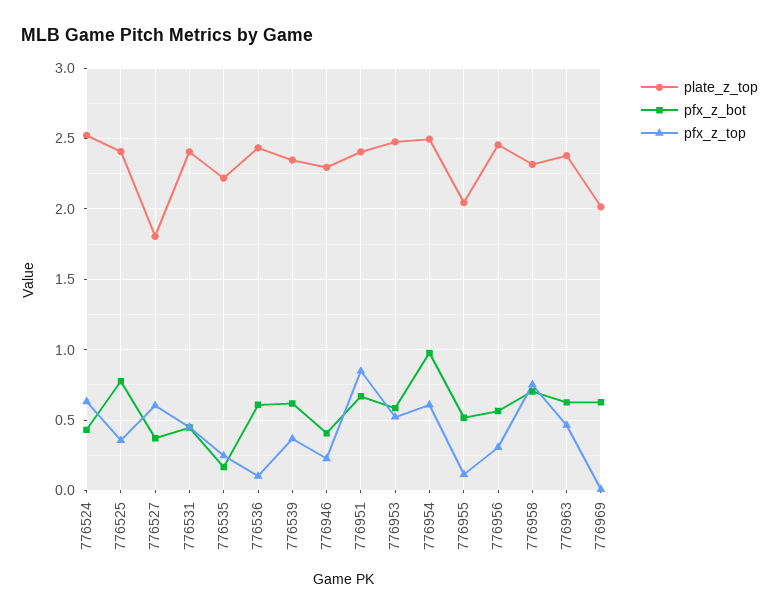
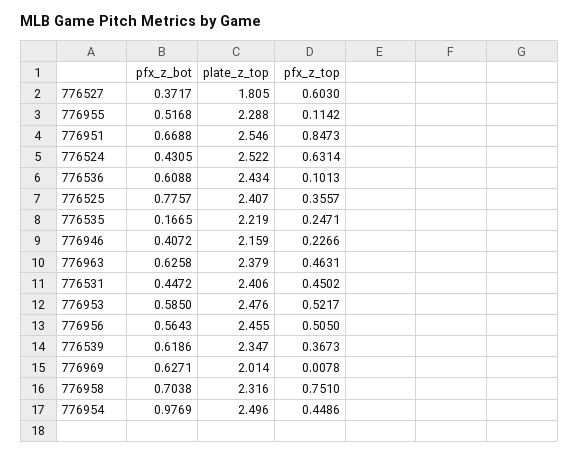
  {
    "plate_z_top": {
      "776524": 2.522,
      "776525": 2.407,
      "776527": 1.805,
      "776531": 2.406,
      "776535": 2.219,
      "776536": 2.434,
      "776539": 2.347,
-     "776946": 2.3,
+     "776946": 2.159,
-     "776951": 2.4,
+     "776951": 2.546,
      "776953": 2.476,
      "776954": 2.496,
-     "776955": 2.05,
+     "776955": 2.288,
      "776956": 2.455,
      "776958": 2.316,
      "776963": 2.379,
      "776969": 2.014
    },
    "pfx_z_bot": {
      "776524": 0.4305,
      "776525": 0.7757,
      "776527": 0.3717,
      "776531": 0.4472,
      "776535": 0.1665,
      "776536": 0.6088,
      "776539": 0.6186,
      "776946": 0.4072,
      "776951": 0.6688,
      "776953": 0.585,
      "776954": 0.9769,
      "776955": 0.5168,
      "776956": 0.5643,
      "776958": 0.7038,
      "776963": 0.6258,
      "776969": 0.6271
    },
    "pfx_z_top": {
      "776524": 0.6314,
      "776525": 0.3557,
      "776527": 0.603,
      "776531": 0.4502,
      "776535": 0.2471,
      "776536": 0.1013,
      "776539": 0.3673,
      "776946": 0.2266,
      "776951": 0.8473,
      "776953": 0.5217,
-     "776954": 0.6,
+     "776954": 0.4486,
      "776955": 0.1142,
-     "776956": 0.3,
+     "776956": 0.505,
      "776958": 0.751,
      "776963": 0.4631,
      "776969": 0.0078
    }
  }

